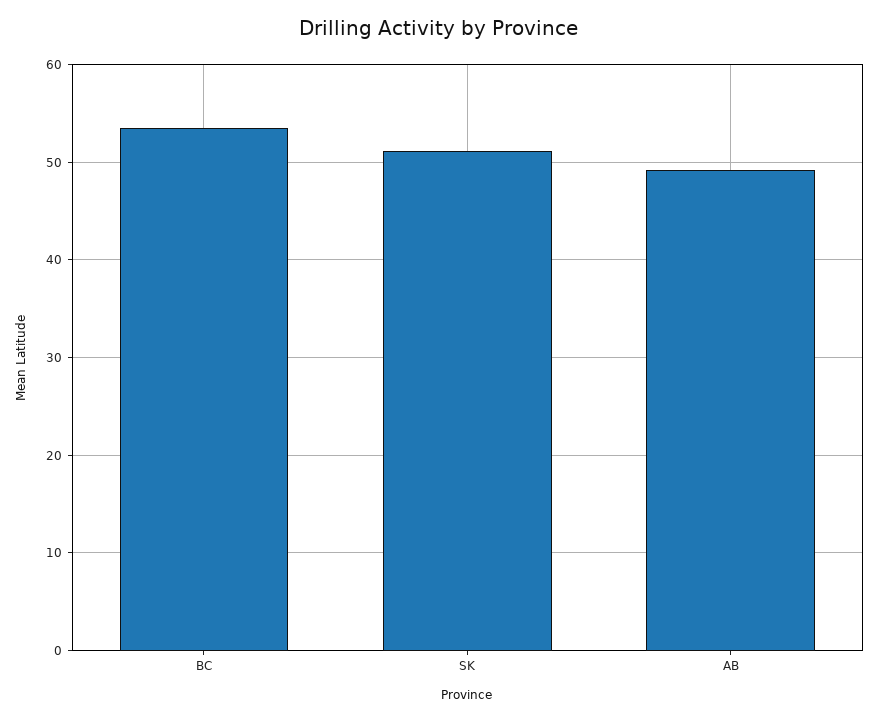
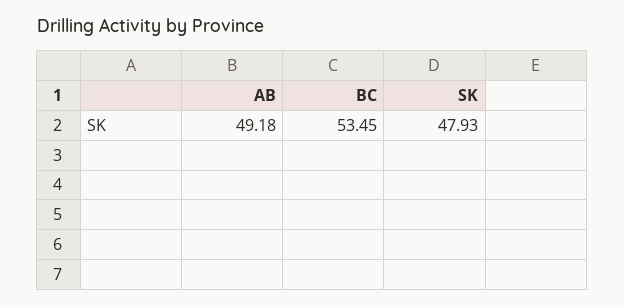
  {
    "BC": 53.45,
-   "SK": 51,
+   "SK": 47.93,
    "AB": 49.18
  }

